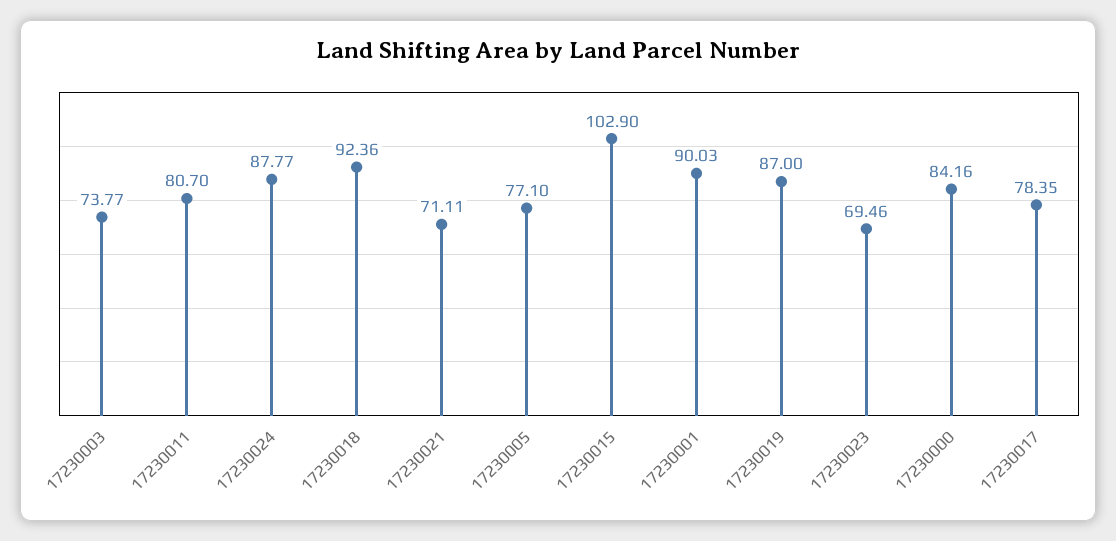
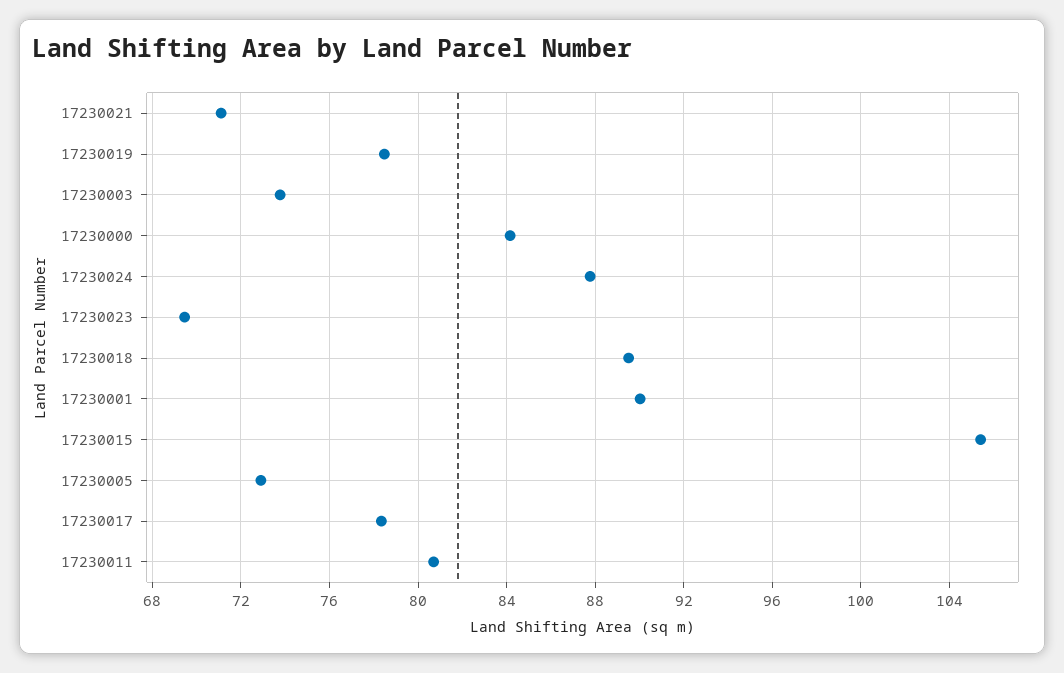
  {
    "17230003": 73.77,
    "17230011": 80.7,
    "17230024": 87.77,
-   "17230018": 92.36,
+   "17230018": 89.5,
    "17230021": 71.11,
-   "17230005": 77.1,
+   "17230005": 73,
-   "17230015": 102.9,
+   "17230015": 105.5,
    "17230001": 90.03,
-   "17230019": 87,
+   "17230019": 78.5,
    "17230023": 69.46,
    "17230000": 84.16,
    "17230017": 78.35
  }

